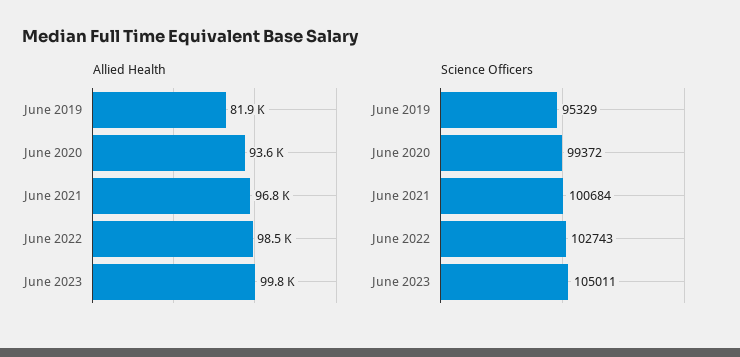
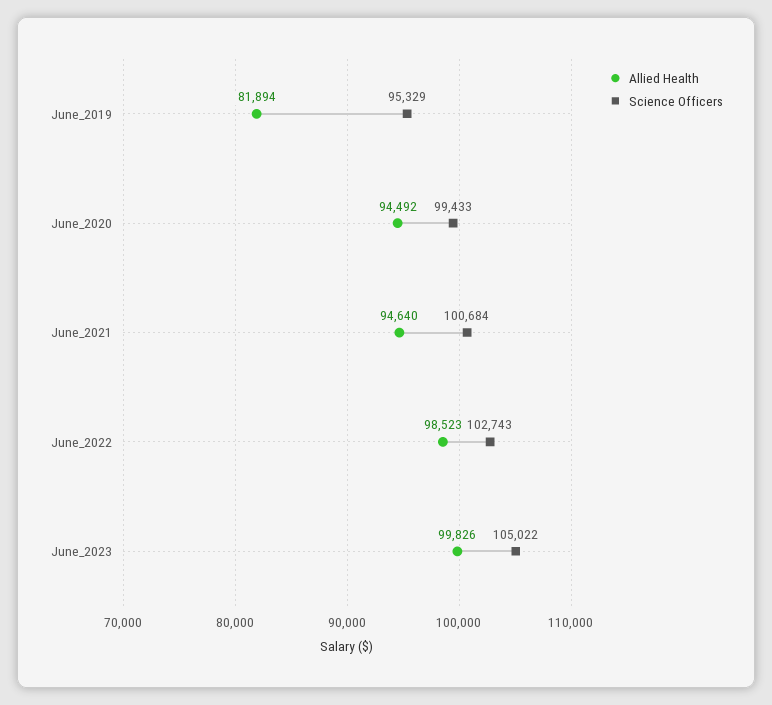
  {
    "Allied Health": {
      "June 2019": 81894,
-     "June 2020": 93600,
+     "June 2020": 94492,
-     "June 2021": 96800,
+     "June 2021": 94640,
      "June 2022": 98523,
      "June 2023": 99826
    },
    "Science Officers": {
      "June 2019": 95329,
-     "June 2020": 99372,
+     "June 2020": 99433,
      "June 2021": 100684,
      "June 2022": 102743,
-     "June 2023": 105011
+     "June 2023": 105022
    }
  }

